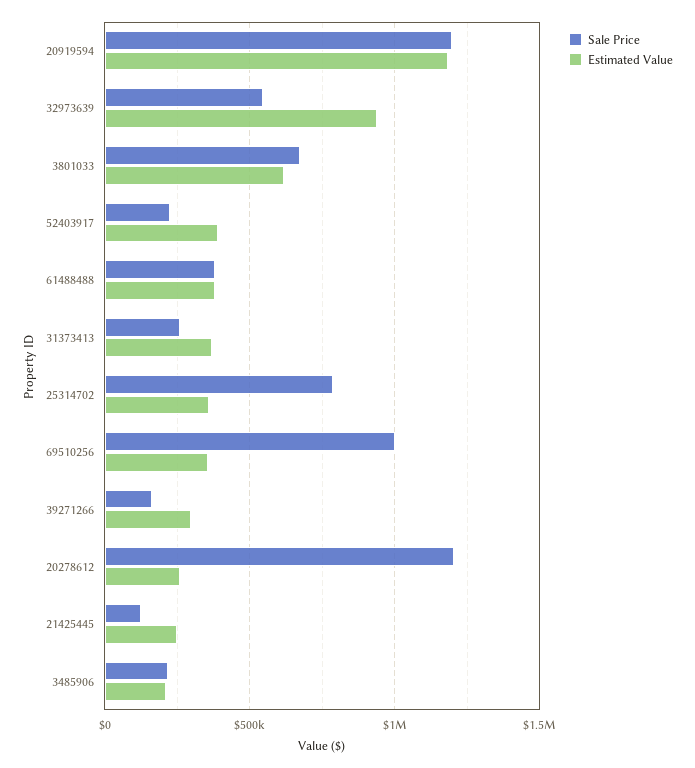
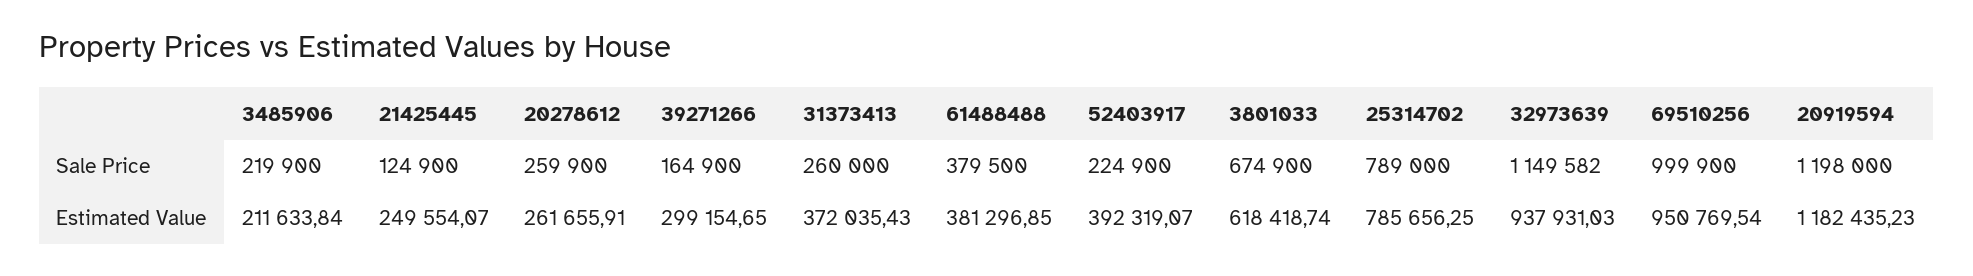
  {
    "Sale Price": {
      "20919594": 1198000,
-     "32973639": 550000,
+     "32973639": 1149582,
      "3801033": 674900,
      "52403917": 224900,
      "61488488": 379500,
      "31373413": 260000,
      "25314702": 789000,
      "69510256": 999900,
      "39271266": 164900,
-     "20278612": 1200000,
+     "20278612": 259900,
      "21425445": 124900,
      "3485906": 219900
    },
    "Estimated Value": {
      "20919594": 1182435.23,
      "32973639": 937931.03,
      "3801033": 618418.74,
      "52403917": 392319.07,
      "61488488": 381296.85,
      "31373413": 372035.43,
-     "25314702": 350000,
+     "25314702": 785656.25,
-     "69510256": 350000,
+     "69510256": 950769.54,
      "39271266": 299154.65,
      "20278612": 261655.91,
      "21425445": 249554.07,
      "3485906": 211633.84
    }
  }

